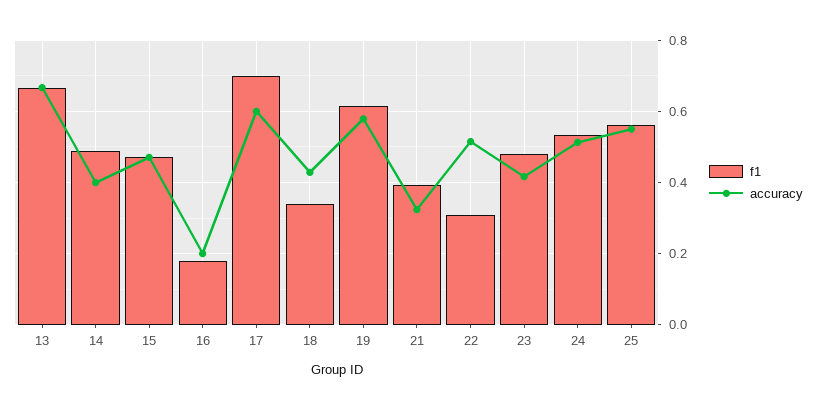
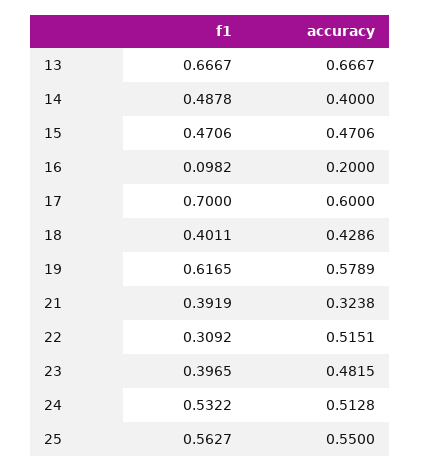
  {
    "f1": {
      "13": 0.6667,
      "14": 0.4878,
      "15": 0.4706,
-     "16": 0.18,
+     "16": 0.0982,
      "17": 0.7,
-     "18": 0.34,
+     "18": 0.4011,
      "19": 0.6165,
      "21": 0.3919,
      "22": 0.3092,
-     "23": 0.48,
+     "23": 0.3965,
      "24": 0.5322,
      "25": 0.5627
    },
    "accuracy": {
      "13": 0.6667,
      "14": 0.4,
      "15": 0.4706,
      "16": 0.2,
      "17": 0.6,
      "18": 0.4286,
      "19": 0.5789,
      "21": 0.3238,
      "22": 0.5151,
-     "23": 0.42,
+     "23": 0.4815,
      "24": 0.5128,
      "25": 0.55
    }
  }

